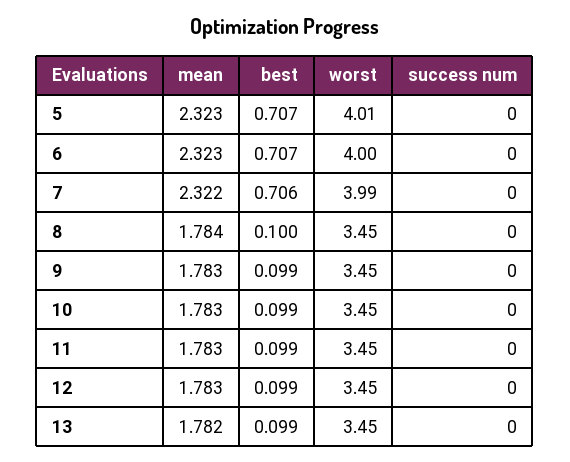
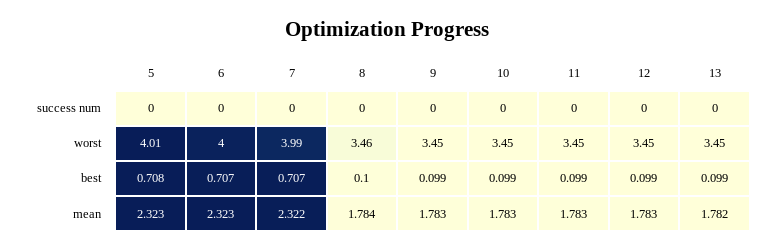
  {
    "mean": {
      "5": 2.323,
      "6": 2.323,
      "7": 2.322,
      "8": 1.784,
      "9": 1.783,
      "10": 1.783,
      "11": 1.783,
      "12": 1.783,
      "13": 1.782
    },
    "best": {
-     "5": 0.707,
+     "5": 0.708,
      "6": 0.707,
-     "7": 0.706,
+     "7": 0.707,
      "8": 0.1,
      "9": 0.099,
      "10": 0.099,
      "11": 0.099,
      "12": 0.099,
      "13": 0.099
    },
    "worst": {
      "5": 4.01,
      "6": 4,
      "7": 3.99,
-     "8": 3.45,
+     "8": 3.46,
      "9": 3.45,
      "10": 3.45,
      "11": 3.45,
      "12": 3.45,
      "13": 3.45
    },
    "success num": {
      "5": 0,
      "6": 0,
      "7": 0,
      "8": 0,
      "9": 0,
      "10": 0,
      "11": 0,
      "12": 0,
      "13": 0
    }
  }

